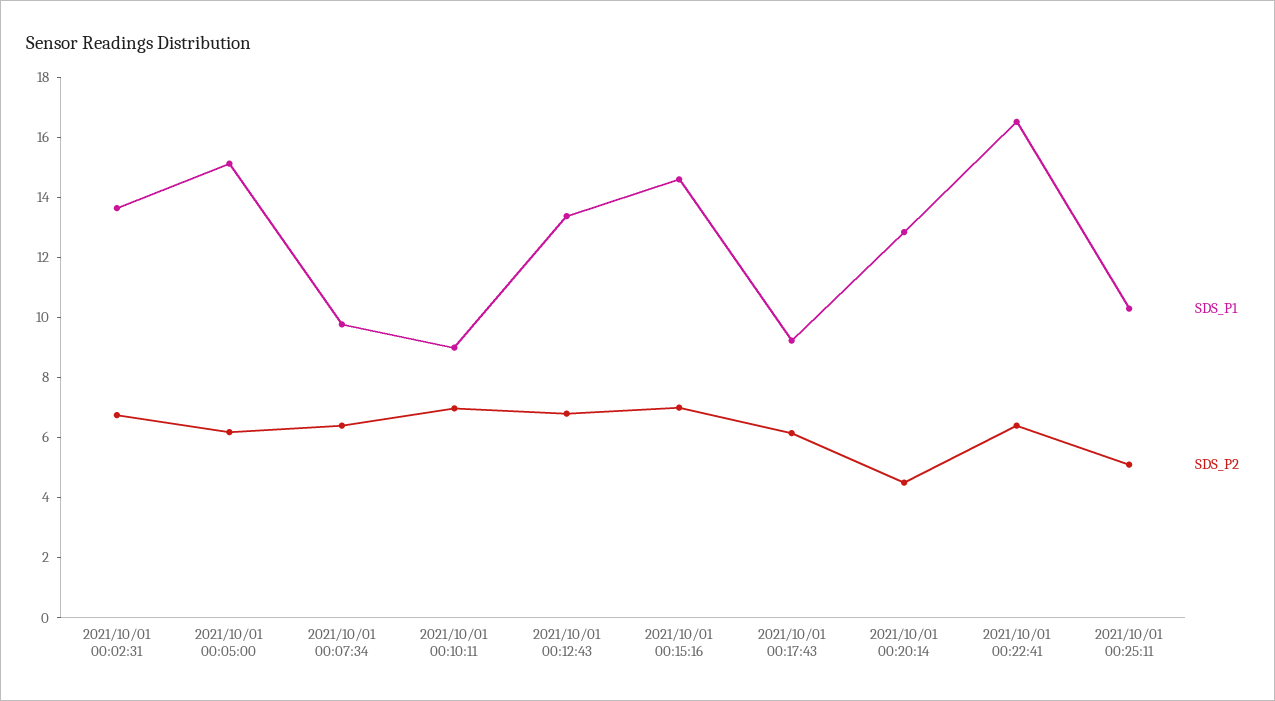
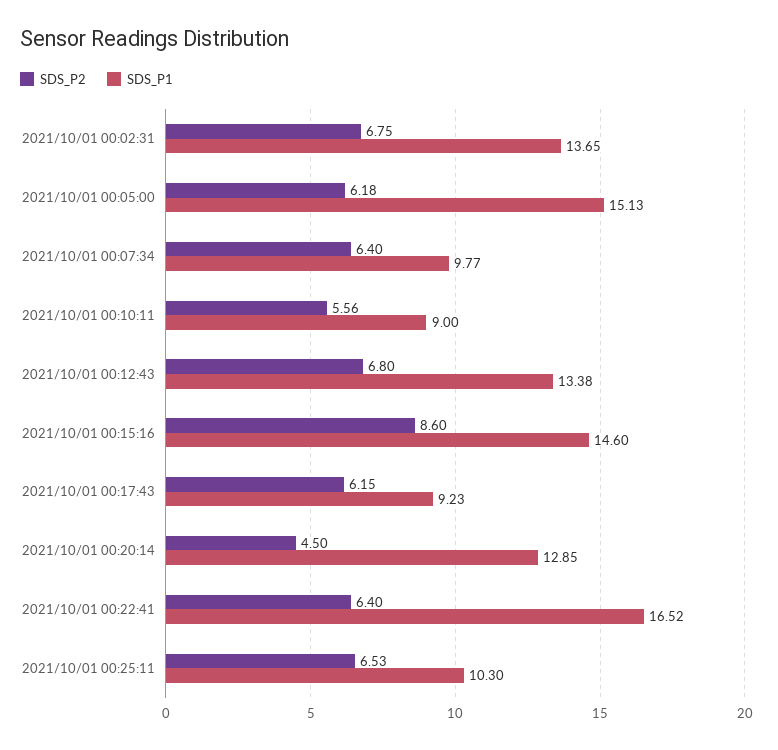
  {
    "SDS_P1": {
      "2021/10/01 00:02:31": 13.65,
      "2021/10/01 00:05:00": 15.13,
      "2021/10/01 00:07:34": 9.77,
      "2021/10/01 00:10:11": 9,
      "2021/10/01 00:12:43": 13.38,
      "2021/10/01 00:15:16": 14.6,
      "2021/10/01 00:17:43": 9.23,
      "2021/10/01 00:20:14": 12.85,
      "2021/10/01 00:22:41": 16.52,
      "2021/10/01 00:25:11": 10.3
    },
    "SDS_P2": {
      "2021/10/01 00:02:31": 6.75,
      "2021/10/01 00:05:00": 6.18,
      "2021/10/01 00:07:34": 6.4,
-     "2021/10/01 00:10:11": 7,
+     "2021/10/01 00:10:11": 5.56,
      "2021/10/01 00:12:43": 6.8,
-     "2021/10/01 00:15:16": 7,
+     "2021/10/01 00:15:16": 8.6,
      "2021/10/01 00:17:43": 6.15,
      "2021/10/01 00:20:14": 4.5,
      "2021/10/01 00:22:41": 6.4,
-     "2021/10/01 00:25:11": 5
+     "2021/10/01 00:25:11": 6.53
    }
  }

